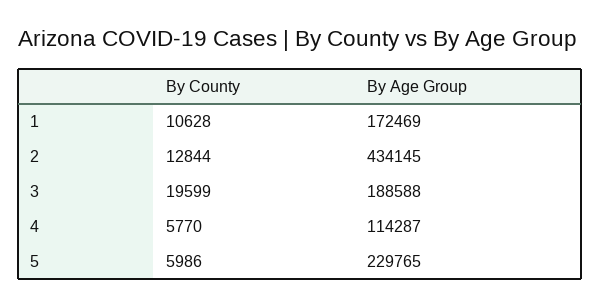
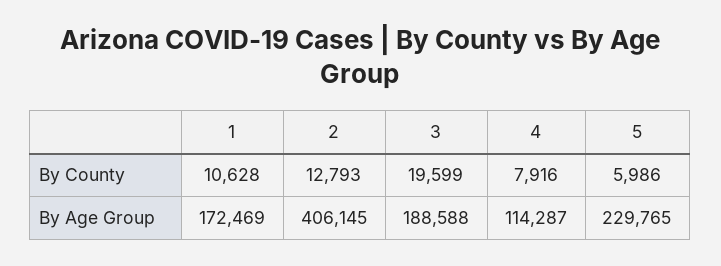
  {
    "By County": {
      "1": 10628,
-     "2": 12844,
+     "2": 12793,
      "3": 19599,
-     "4": 5770,
+     "4": 7916,
      "5": 5986
    },
    "By Age Group": {
      "1": 172469,
-     "2": 434145,
+     "2": 406145,
      "3": 188588,
      "4": 114287,
      "5": 229765
    }
  }

